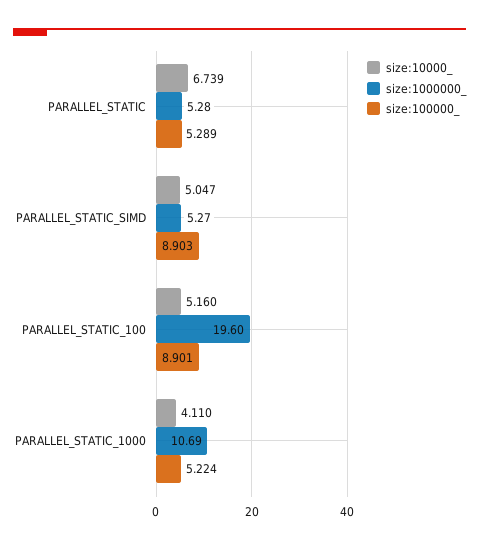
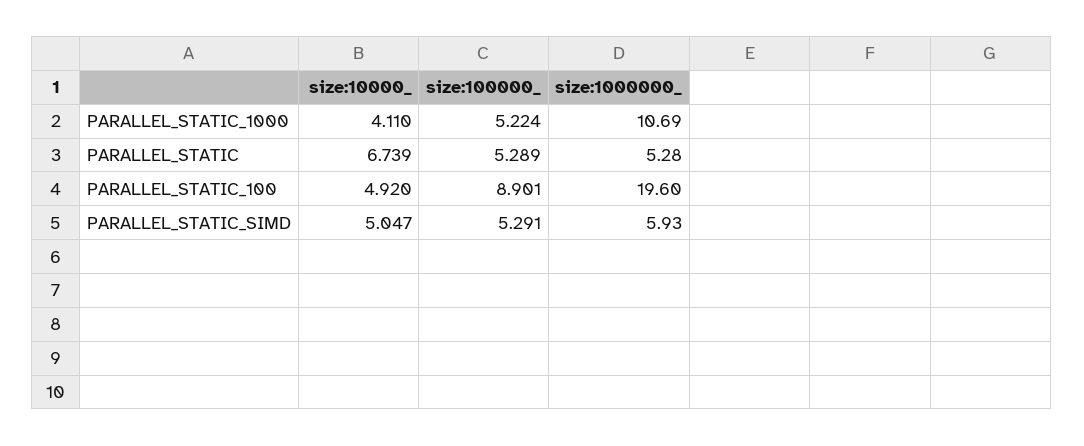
  {
    "size:10000_": {
      "PARALLEL_STATIC": 6.739,
      "PARALLEL_STATIC_SIMD": 5.047,
-     "PARALLEL_STATIC_100": 5.16,
+     "PARALLEL_STATIC_100": 4.92,
      "PARALLEL_STATIC_1000": 4.11
    },
    "size:1000000_": {
      "PARALLEL_STATIC": 5.28,
-     "PARALLEL_STATIC_SIMD": 5.27,
+     "PARALLEL_STATIC_SIMD": 5.93,
      "PARALLEL_STATIC_100": 19.6,
      "PARALLEL_STATIC_1000": 10.69
    },
    "size:100000_": {
      "PARALLEL_STATIC": 5.289,
-     "PARALLEL_STATIC_SIMD": 8.903,
+     "PARALLEL_STATIC_SIMD": 5.291,
      "PARALLEL_STATIC_100": 8.901,
      "PARALLEL_STATIC_1000": 5.224
    }
  }

